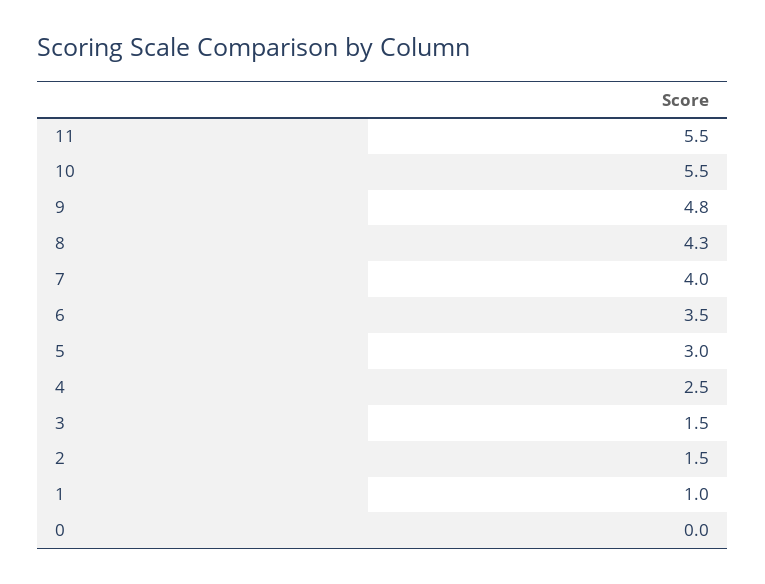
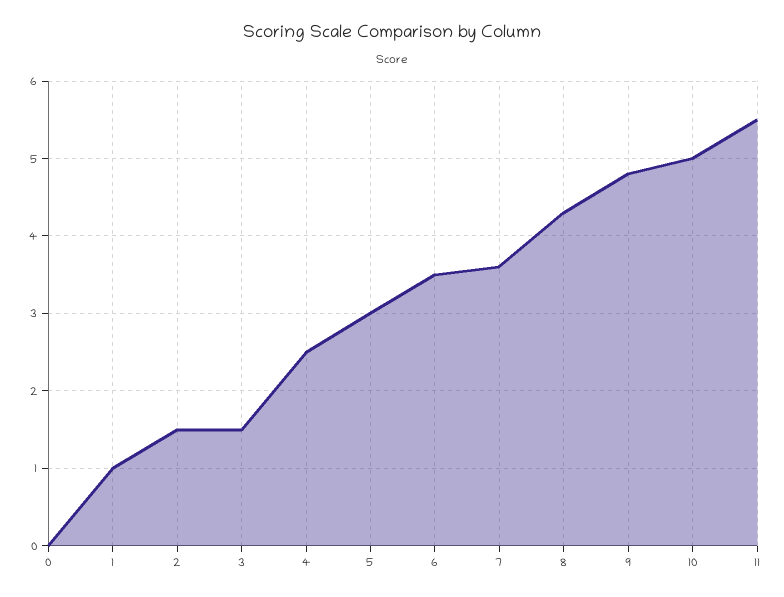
  {
    "11": 5.5,
-   "10": 5.5,
+   "10": 5,
    "9": 4.8,
    "8": 4.3,
-   "7": 4,
+   "7": 3.6,
    "6": 3.5,
    "5": 3,
    "4": 2.5,
    "3": 1.5,
    "2": 1.5,
    "1": 1,
    "0": 0
  }

